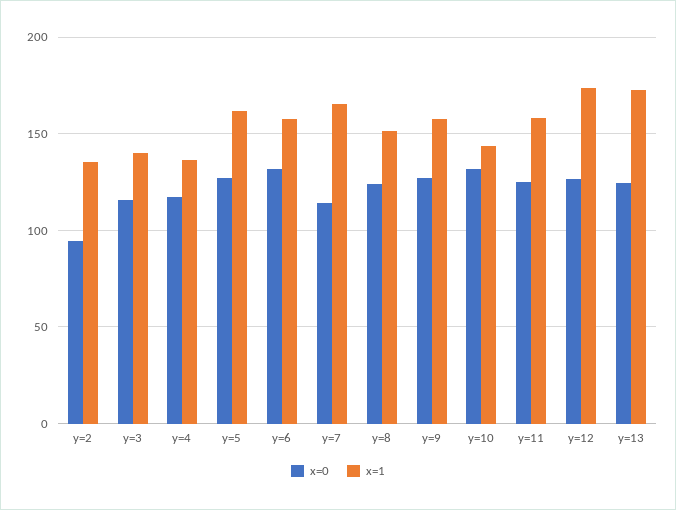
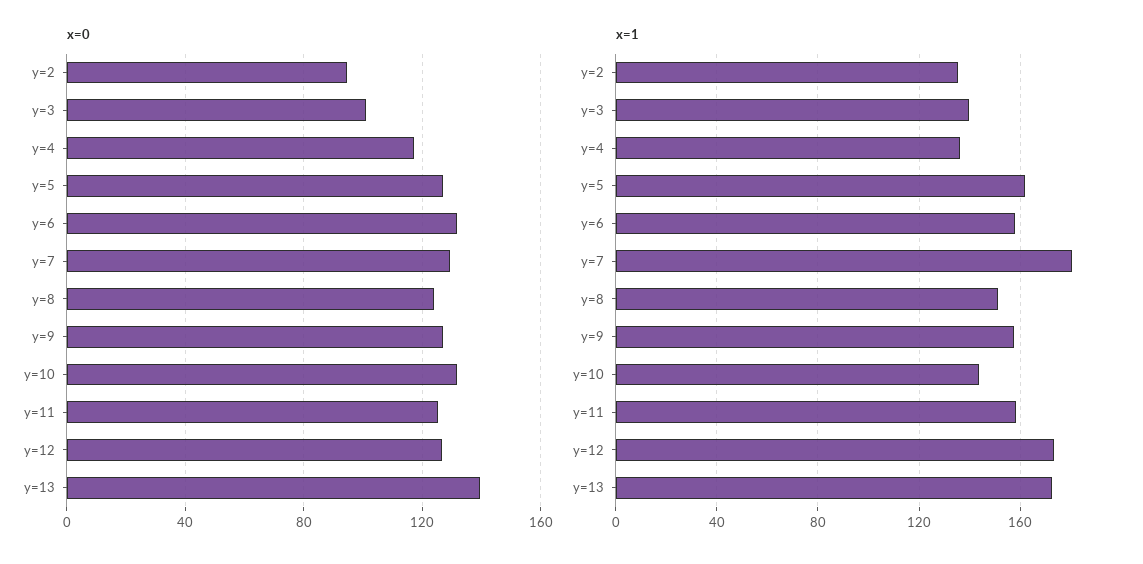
  {
    "x=0": {
      "y=2": 95,
-     "y=3": 115,
+     "y=3": 100,
      "y=4": 115,
      "y=5": 125,
      "y=6": 130,
-     "y=7": 115,
+     "y=7": 130,
      "y=8": 125,
      "y=9": 125,
      "y=10": 130,
      "y=11": 125,
      "y=12": 125,
-     "y=13": 125
+     "y=13": 140
    },
    "x=1": {
      "y=2": 135,
      "y=3": 140,
      "y=4": 135,
      "y=5": 160,
      "y=6": 160,
-     "y=7": 165,
+     "y=7": 180,
      "y=8": 150,
      "y=9": 160,
      "y=10": 145,
      "y=11": 160,
      "y=12": 175,
      "y=13": 170
    }
  }

